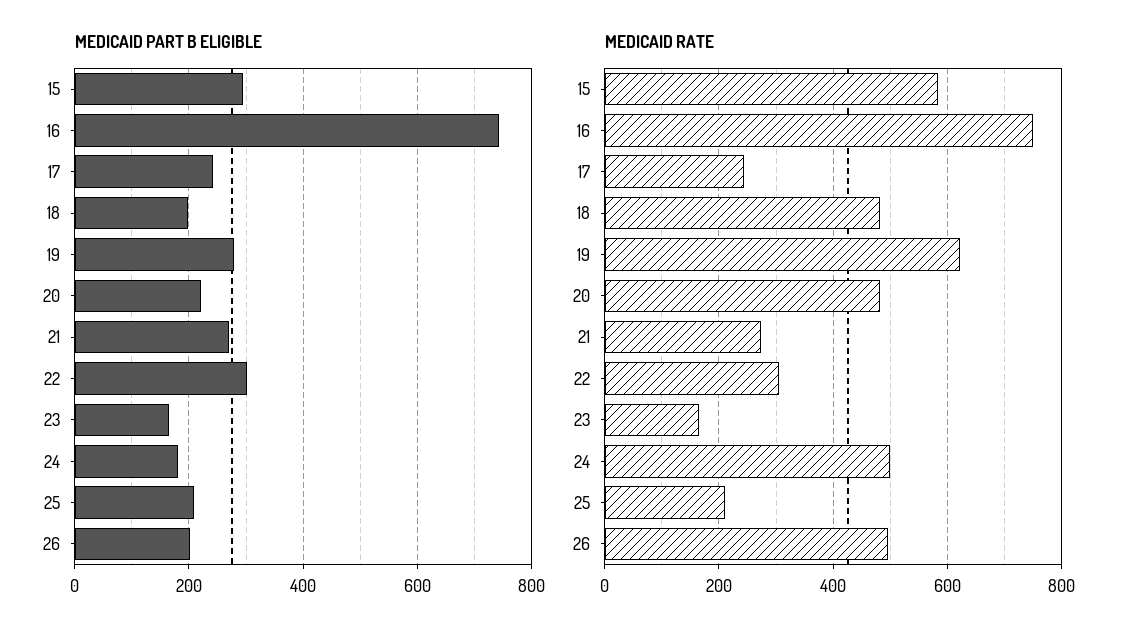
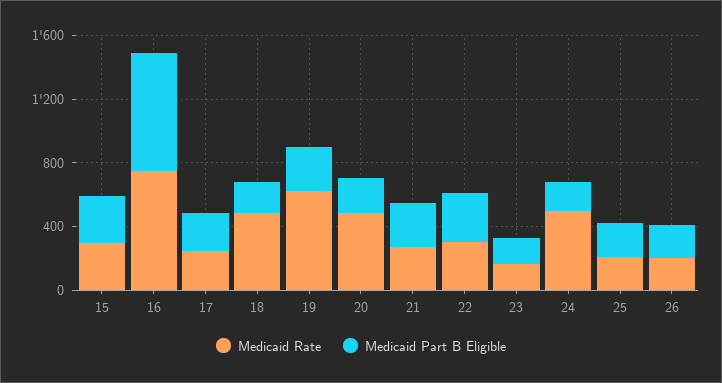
  {
    "MEDICAID PART B ELIGIBLE": {
      "15": 300,
      "16": 740,
      "17": 240,
      "18": 200,
      "19": 280,
      "20": 220,
      "21": 280,
      "22": 300,
      "23": 160,
      "24": 180,
      "25": 200,
      "26": 200
    },
    "MEDICAID RATE": {
-     "15": 580,
+     "15": 300,
      "16": 740,
      "17": 240,
      "18": 480,
      "19": 620,
      "20": 480,
      "21": 280,
      "22": 300,
      "23": 160,
      "24": 500,
      "25": 220,
-     "26": 500
+     "26": 200
    }
  }

